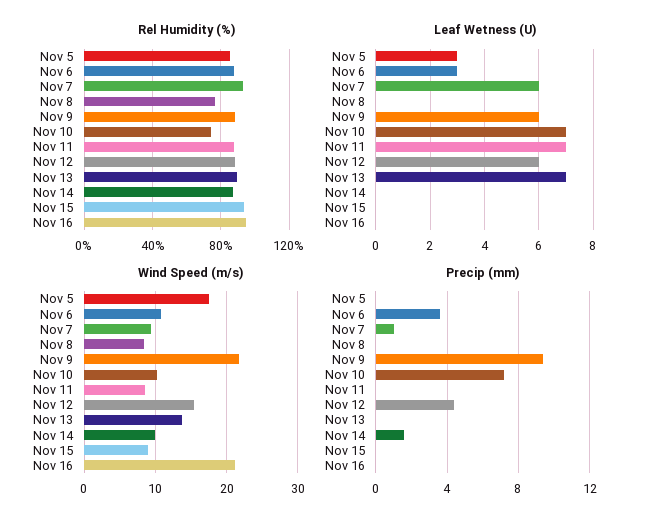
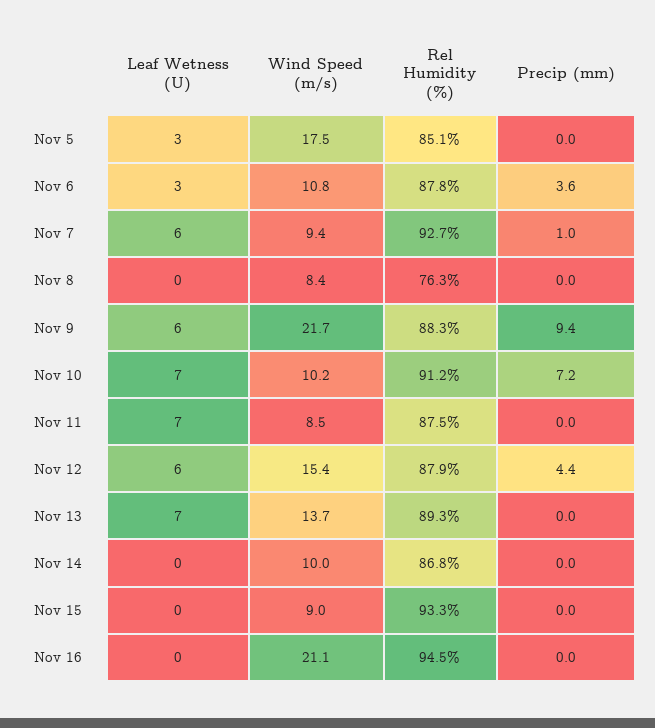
  {
    "Rel Humidity (%)": {
      "Nov 5": 85.1,
      "Nov 6": 87.8,
      "Nov 7": 92.7,
      "Nov 8": 76.3,
      "Nov 9": 88.3,
-     "Nov 10": 75,
+     "Nov 10": 91.2,
      "Nov 11": 87.5,
      "Nov 12": 87.9,
      "Nov 13": 89.3,
      "Nov 14": 86.8,
      "Nov 15": 93.3,
      "Nov 16": 94.5
    },
    "Leaf Wetness (U)": {
      "Nov 5": 3,
      "Nov 6": 3,
      "Nov 7": 6,
      "Nov 8": 0,
      "Nov 9": 6,
      "Nov 10": 7,
      "Nov 11": 7,
      "Nov 12": 6,
      "Nov 13": 7,
      "Nov 14": 0,
      "Nov 15": 0,
      "Nov 16": 0
    },
    "Wind Speed (m/s)": {
      "Nov 5": 17.5,
      "Nov 6": 10.8,
      "Nov 7": 9.4,
      "Nov 8": 8.4,
      "Nov 9": 21.7,
      "Nov 10": 10.2,
      "Nov 11": 8.5,
      "Nov 12": 15.4,
      "Nov 13": 13.7,
      "Nov 14": 10,
      "Nov 15": 9,
      "Nov 16": 21.1
    },
    "Precip (mm)": {
      "Nov 5": 0,
      "Nov 6": 3.6,
      "Nov 7": 1,
      "Nov 8": 0,
      "Nov 9": 9.4,
      "Nov 10": 7.2,
      "Nov 11": 0,
      "Nov 12": 4.4,
      "Nov 13": 0,
-     "Nov 14": 1.5,
+     "Nov 14": 0,
      "Nov 15": 0,
      "Nov 16": 0
    }
  }

